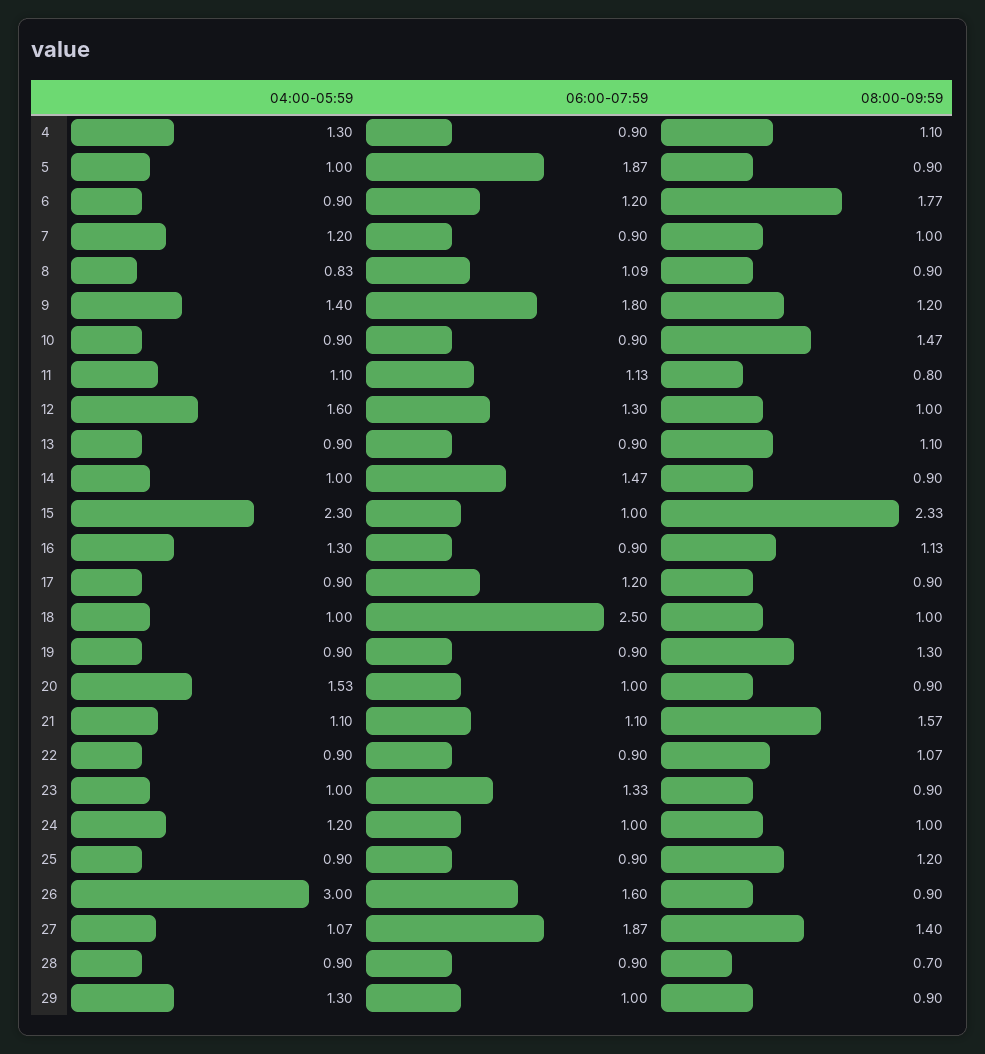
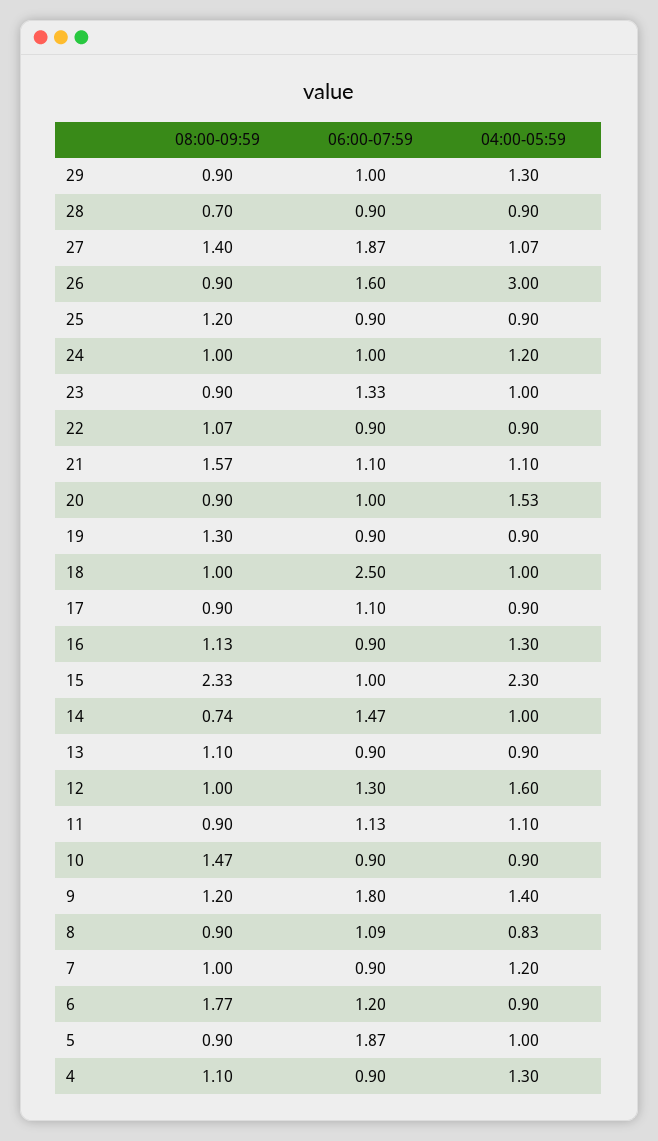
  {
    "04:00-05:59": {
      "4": 1.3,
      "5": 1,
      "6": 0.9,
      "7": 1.2,
      "8": 0.83,
      "9": 1.4,
      "10": 0.9,
      "11": 1.1,
      "12": 1.6,
      "13": 0.9,
      "14": 1,
      "15": 2.3,
      "16": 1.3,
      "17": 0.9,
      "18": 1,
      "19": 0.9,
      "20": 1.53,
      "21": 1.1,
      "22": 0.9,
      "23": 1,
      "24": 1.2,
      "25": 0.9,
      "26": 3,
      "27": 1.07,
      "28": 0.9,
      "29": 1.3
    },
    "06:00-07:59": {
      "4": 0.9,
      "5": 1.87,
      "6": 1.2,
      "7": 0.9,
      "8": 1.09,
      "9": 1.8,
      "10": 0.9,
      "11": 1.13,
      "12": 1.3,
      "13": 0.9,
      "14": 1.47,
      "15": 1,
      "16": 0.9,
-     "17": 1.2,
+     "17": 1.1,
      "18": 2.5,
      "19": 0.9,
      "20": 1,
      "21": 1.1,
      "22": 0.9,
      "23": 1.33,
      "24": 1,
      "25": 0.9,
      "26": 1.6,
      "27": 1.87,
      "28": 0.9,
      "29": 1
    },
    "08:00-09:59": {
      "4": 1.1,
      "5": 0.9,
      "6": 1.77,
      "7": 1,
      "8": 0.9,
      "9": 1.2,
      "10": 1.47,
-     "11": 0.8,
+     "11": 0.9,
      "12": 1,
      "13": 1.1,
-     "14": 0.9,
+     "14": 0.74,
      "15": 2.33,
      "16": 1.13,
      "17": 0.9,
      "18": 1,
      "19": 1.3,
      "20": 0.9,
      "21": 1.57,
      "22": 1.07,
      "23": 0.9,
      "24": 1,
      "25": 1.2,
      "26": 0.9,
      "27": 1.4,
      "28": 0.7,
      "29": 0.9
    }
  }

